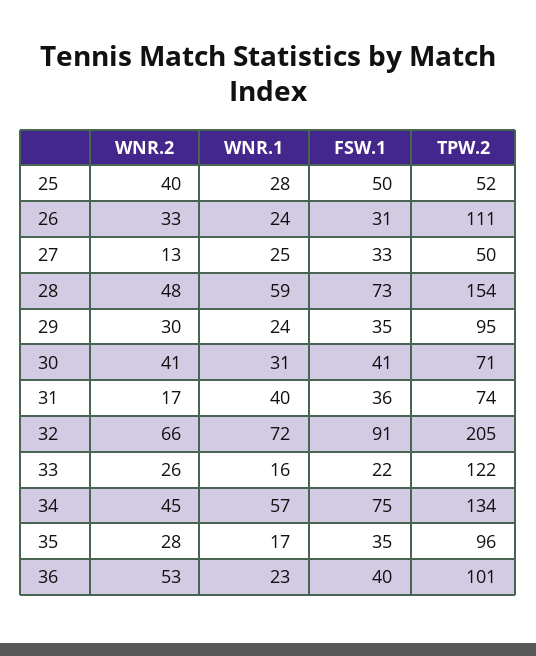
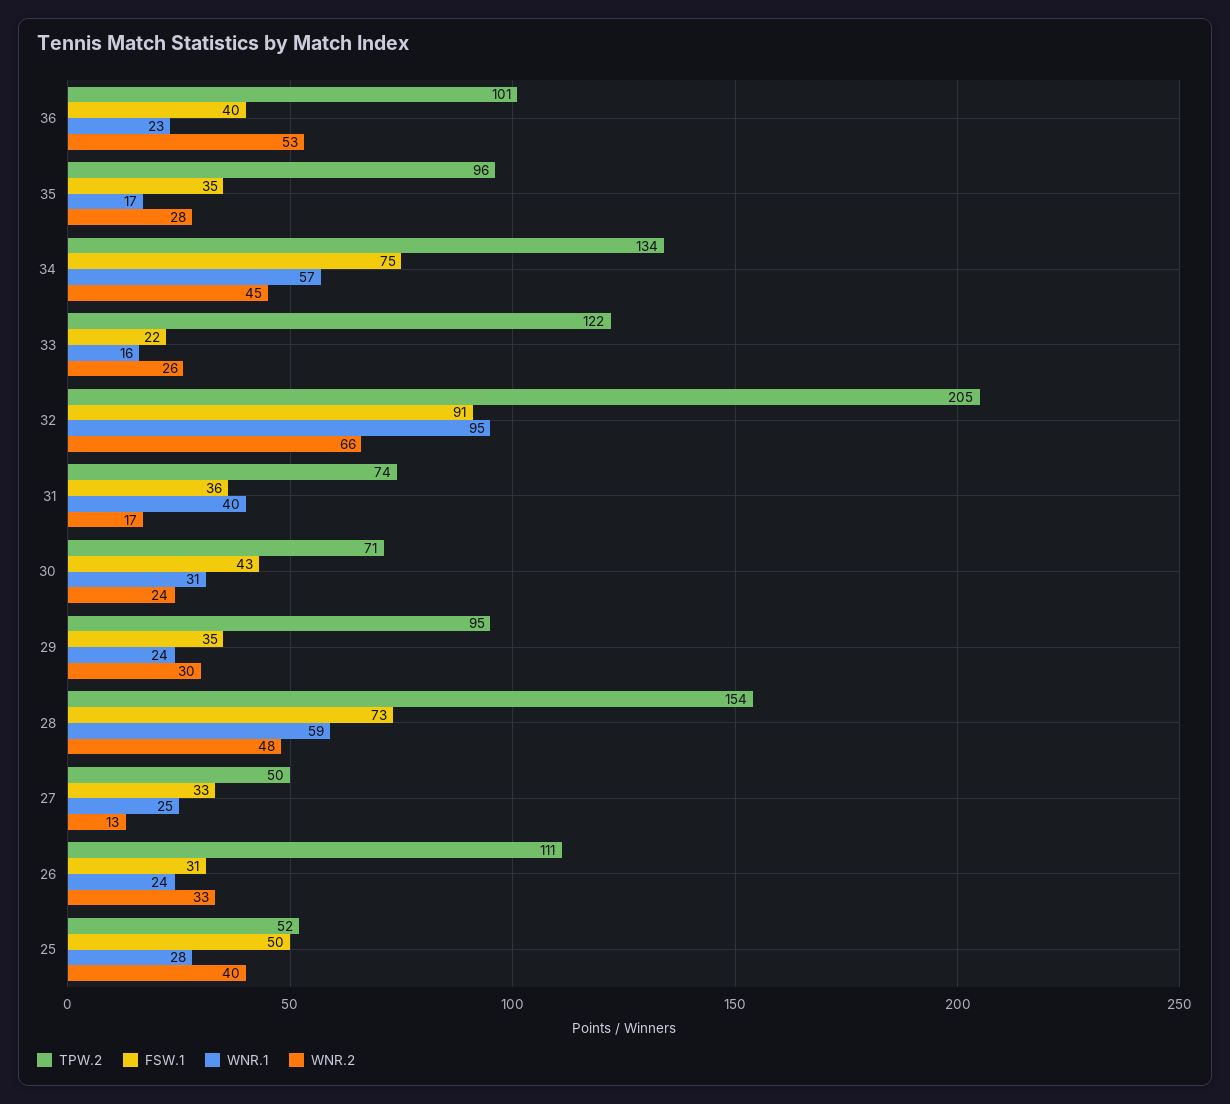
  {
    "WNR.2": {
      "25": 40,
      "26": 33,
      "27": 13,
      "28": 48,
      "29": 30,
-     "30": 41,
+     "30": 24,
      "31": 17,
      "32": 66,
      "33": 26,
      "34": 45,
      "35": 28,
      "36": 53
    },
    "WNR.1": {
      "25": 28,
      "26": 24,
      "27": 25,
      "28": 59,
      "29": 24,
      "30": 31,
      "31": 40,
-     "32": 72,
+     "32": 95,
      "33": 16,
      "34": 57,
      "35": 17,
      "36": 23
    },
    "FSW.1": {
      "25": 50,
      "26": 31,
      "27": 33,
      "28": 73,
      "29": 35,
-     "30": 41,
+     "30": 43,
      "31": 36,
      "32": 91,
      "33": 22,
      "34": 75,
      "35": 35,
      "36": 40
    },
    "TPW.2": {
      "25": 52,
      "26": 111,
      "27": 50,
      "28": 154,
      "29": 95,
      "30": 71,
      "31": 74,
      "32": 205,
      "33": 122,
      "34": 134,
      "35": 96,
      "36": 101
    }
  }

